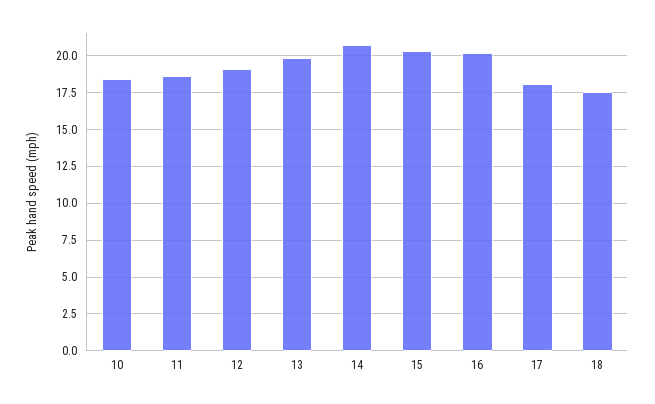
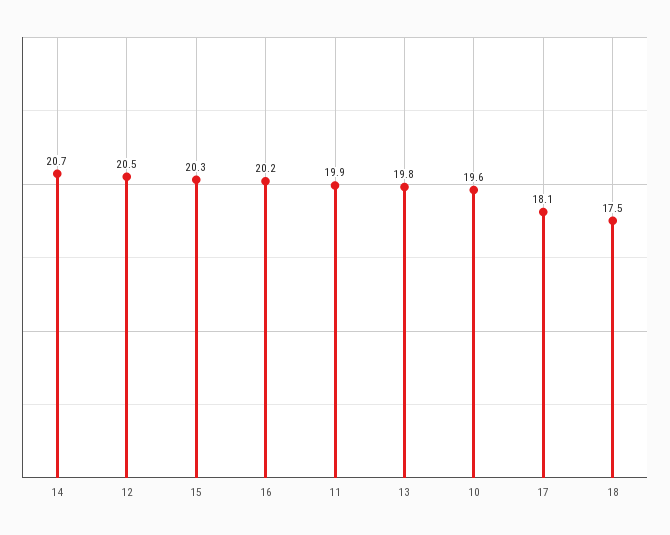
  {
-   "10": 18.5,
+   "10": 19.6,
-   "11": 18.5,
+   "11": 19.9,
-   "12": 19,
+   "12": 20.5,
    "13": 19.8,
    "14": 20.7,
    "15": 20.3,
    "16": 20.2,
    "17": 18.1,
    "18": 17.5
  }

